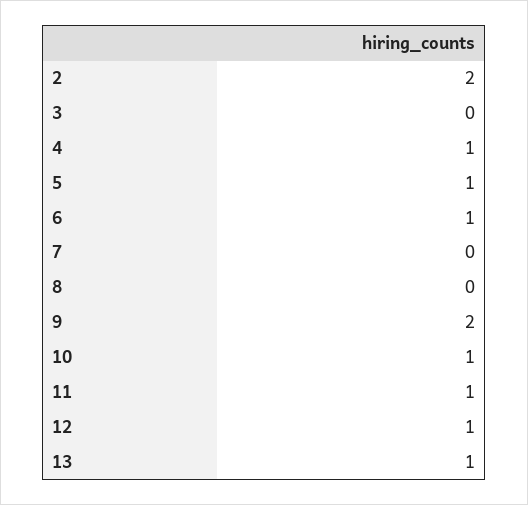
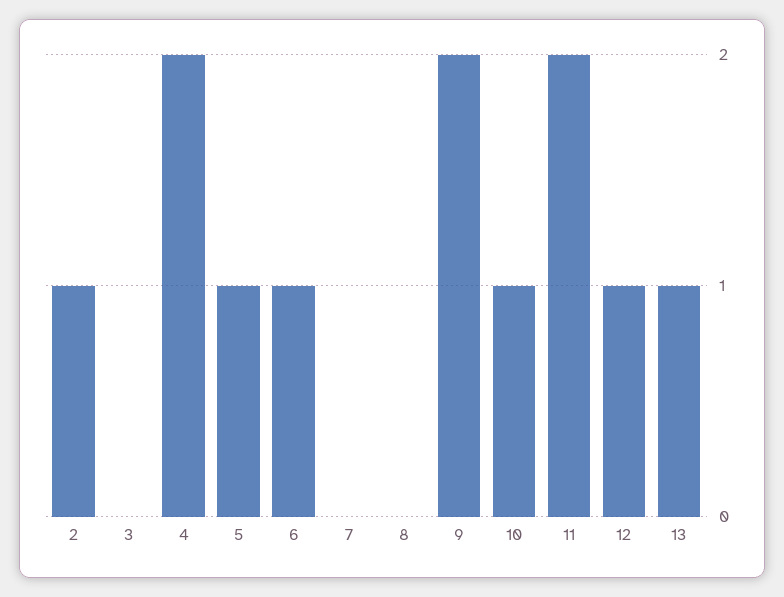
  {
-   "2": 2,
+   "2": 1,
    "3": 0,
-   "4": 1,
+   "4": 2,
    "5": 1,
    "6": 1,
    "7": 0,
    "8": 0,
    "9": 2,
    "10": 1,
-   "11": 1,
+   "11": 2,
    "12": 1,
    "13": 1
  }

